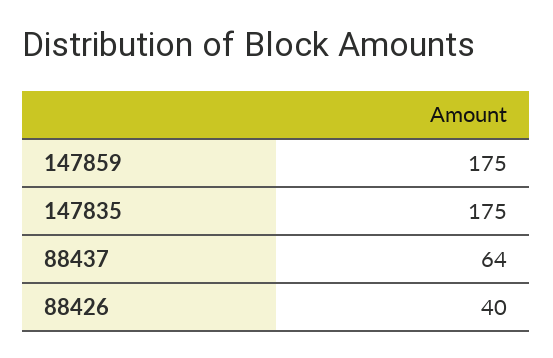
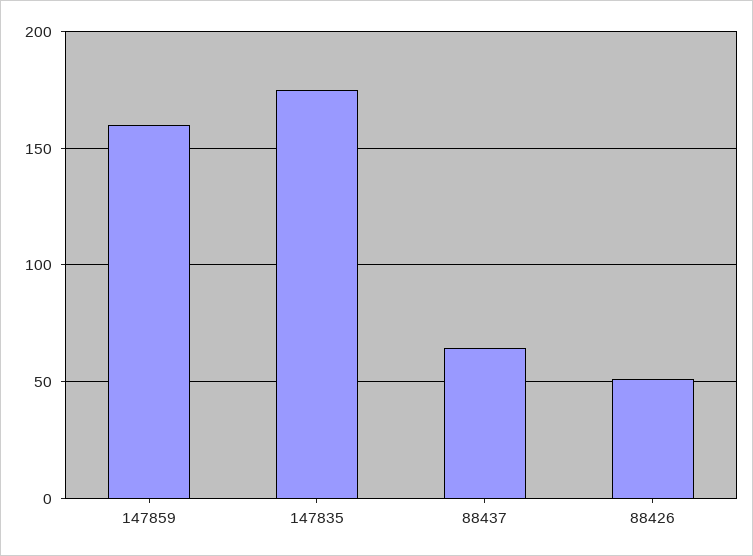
  {
-   "147859": 175,
+   "147859": 160,
    "147835": 175,
    "88437": 64,
-   "88426": 40
+   "88426": 50
  }

